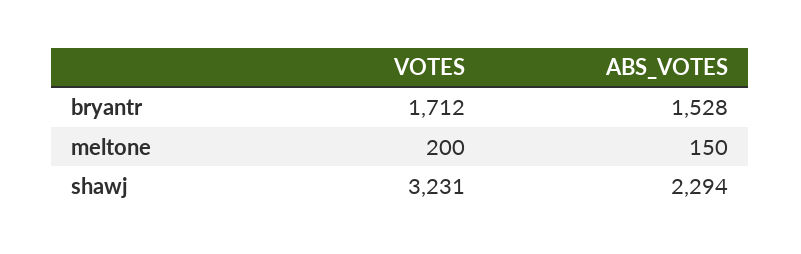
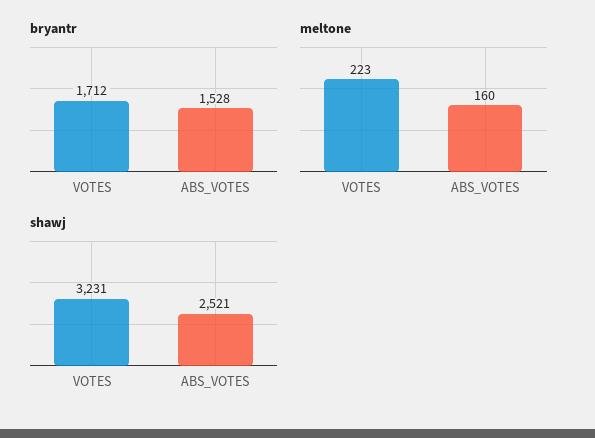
  {
    "bryantr": {
      "VOTES": 1712,
      "ABS_VOTES": 1528
    },
    "meltone": {
-     "VOTES": 200,
+     "VOTES": 223,
-     "ABS_VOTES": 150
+     "ABS_VOTES": 160
    },
    "shawj": {
      "VOTES": 3231,
-     "ABS_VOTES": 2294
+     "ABS_VOTES": 2521
    }
  }

